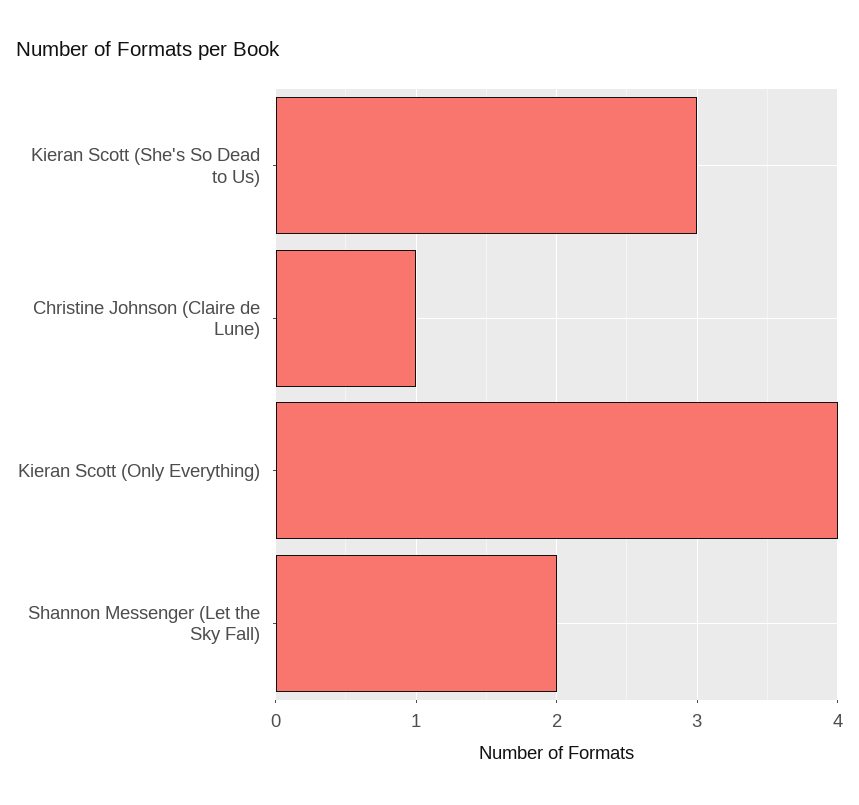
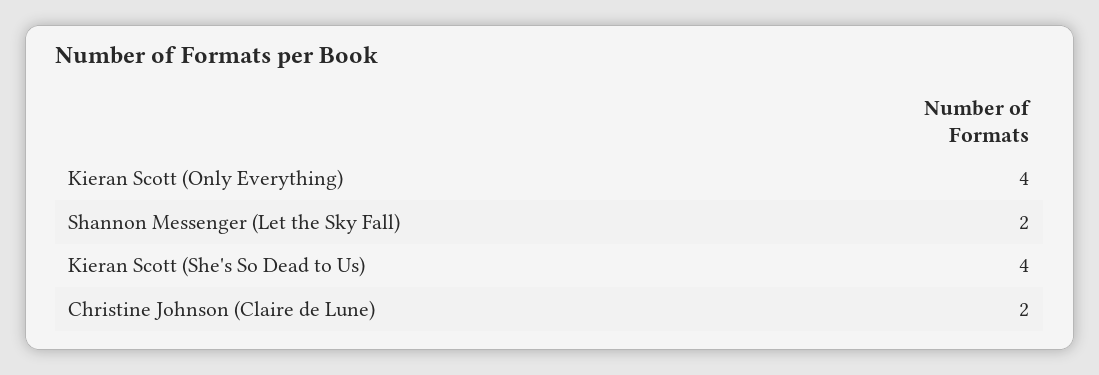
  {
-   "Kieran Scott (She's So Dead to Us)": 3,
+   "Kieran Scott (She's So Dead to Us)": 4,
-   "Christine Johnson (Claire de Lune)": 1,
+   "Christine Johnson (Claire de Lune)": 2,
    "Kieran Scott (Only Everything)": 4,
    "Shannon Messenger (Let the Sky Fall)": 2
  }

